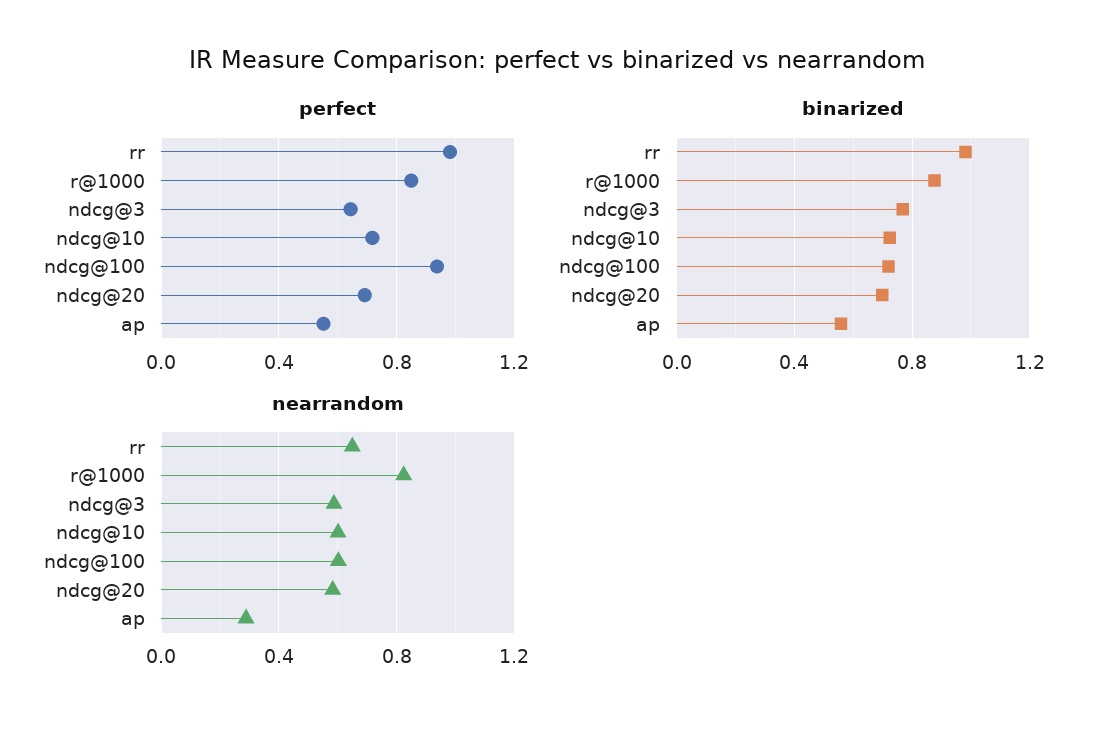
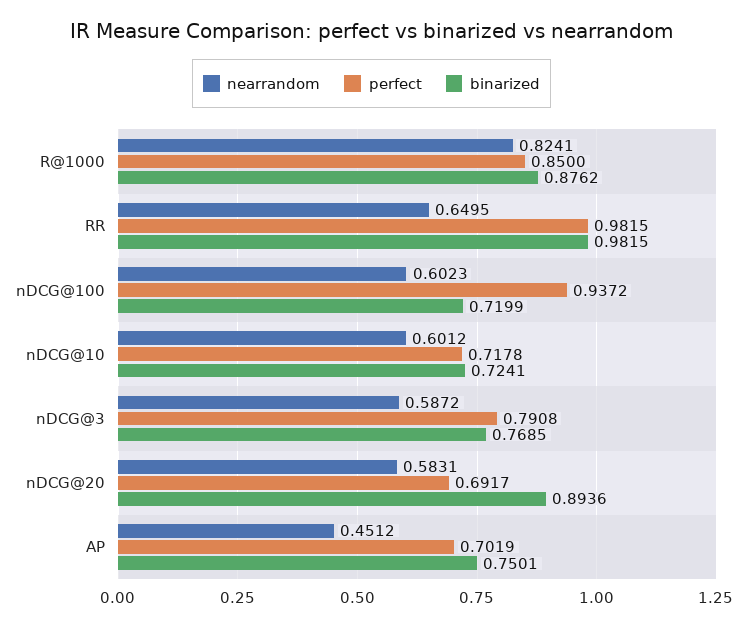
  {
    "perfect": {
      "rr": 0.9815,
      "r@1000": 0.85,
-     "ndcg@3": 0.65,
+     "ndcg@3": 0.7908,
      "ndcg@10": 0.7178,
      "ndcg@100": 0.9372,
      "ndcg@20": 0.6917,
-     "ap": 0.55
+     "ap": 0.7019
    },
    "binarized": {
      "rr": 0.9815,
      "r@1000": 0.8762,
      "ndcg@3": 0.7685,
      "ndcg@10": 0.7241,
      "ndcg@100": 0.7199,
-     "ndcg@20": 0.7,
+     "ndcg@20": 0.8936,
-     "ap": 0.55
+     "ap": 0.7501
    },
    "nearrandom": {
      "rr": 0.6495,
      "r@1000": 0.8241,
      "ndcg@3": 0.5872,
      "ndcg@10": 0.6012,
      "ndcg@100": 0.6023,
      "ndcg@20": 0.5831,
-     "ap": 0.3
+     "ap": 0.4512
    }
  }

